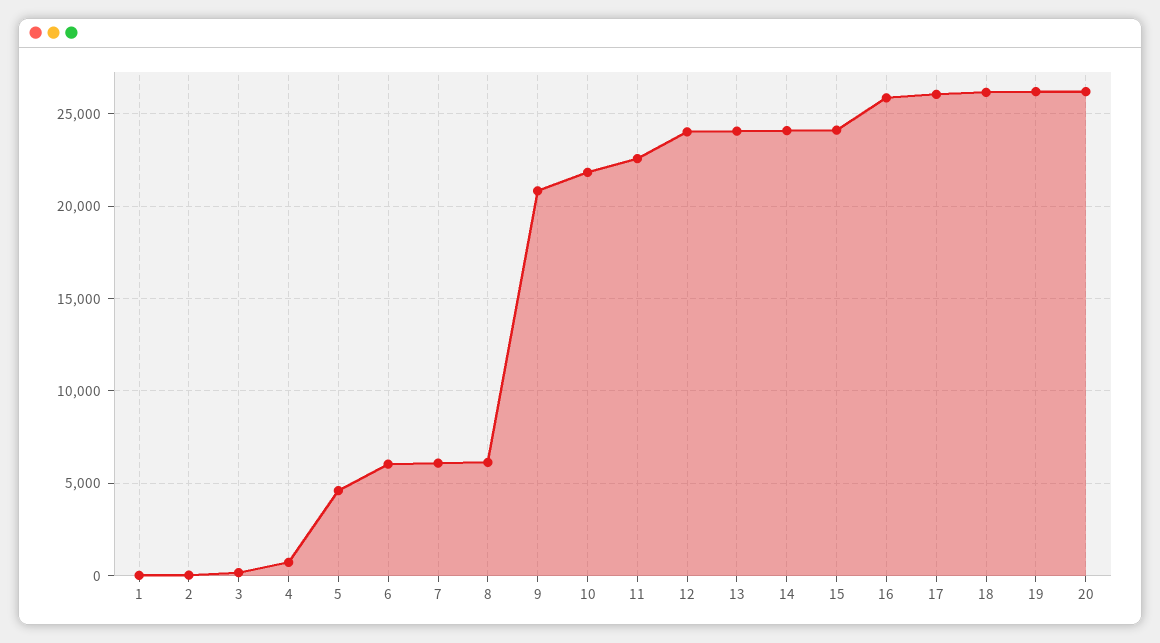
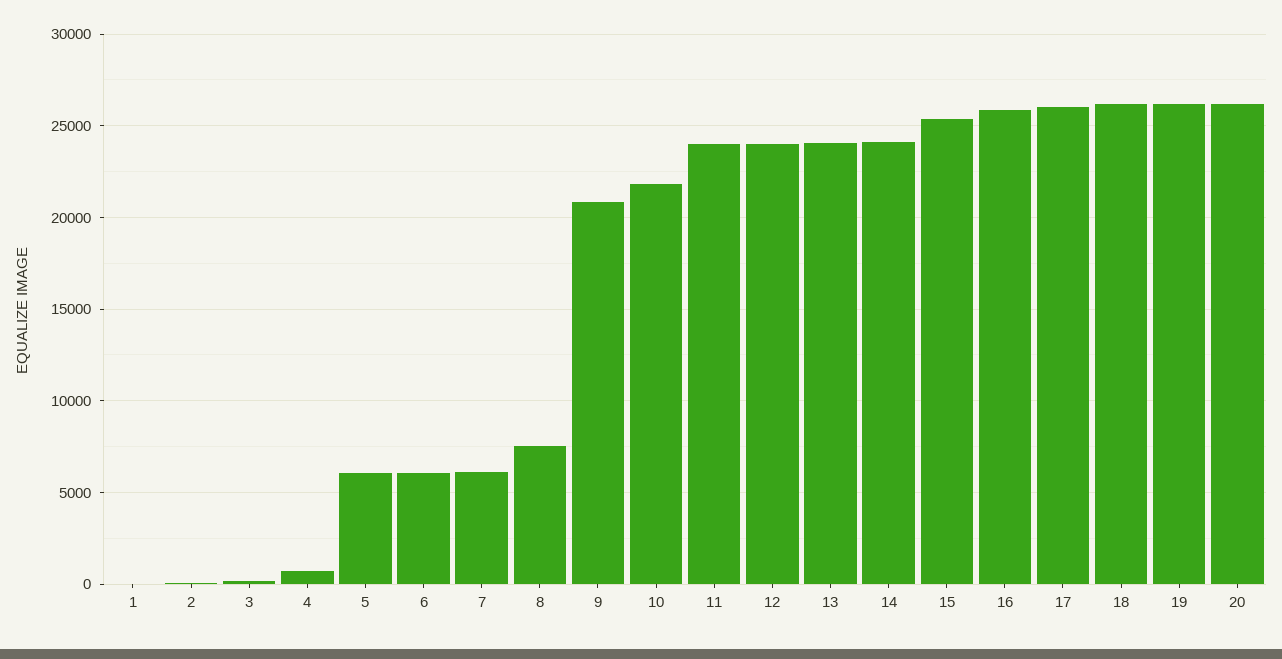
  {
    "1": 0,
    "2": 0,
    "3": 0,
    "4": 500,
-   "5": 4500,
+   "5": 6000,
    "6": 6000,
    "7": 6000,
-   "8": 6000,
+   "8": 7500,
    "9": 21000,
    "10": 22000,
-   "11": 22500,
+   "11": 24000,
    "12": 24000,
    "13": 24000,
    "14": 24000,
-   "15": 24000,
+   "15": 25500,
    "16": 26000,
    "17": 26000,
    "18": 26000,
    "19": 26000,
    "20": 26000
  }

